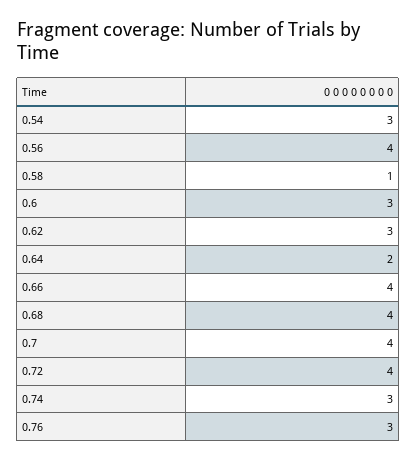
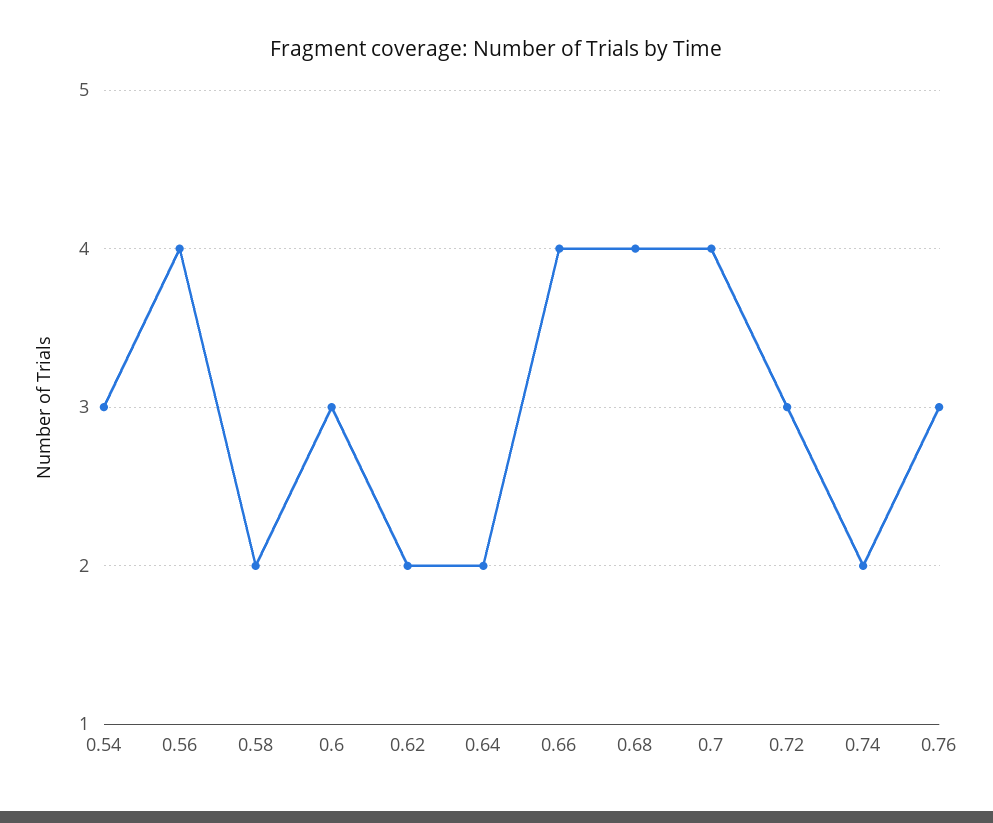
  {
    "0.54": 3,
    "0.56": 4,
-   "0.58": 1,
+   "0.58": 2,
    "0.6": 3,
-   "0.62": 3,
+   "0.62": 2,
    "0.64": 2,
    "0.66": 4,
    "0.68": 4,
    "0.7": 4,
-   "0.72": 4,
+   "0.72": 3,
-   "0.74": 3,
+   "0.74": 2,
    "0.76": 3
  }

